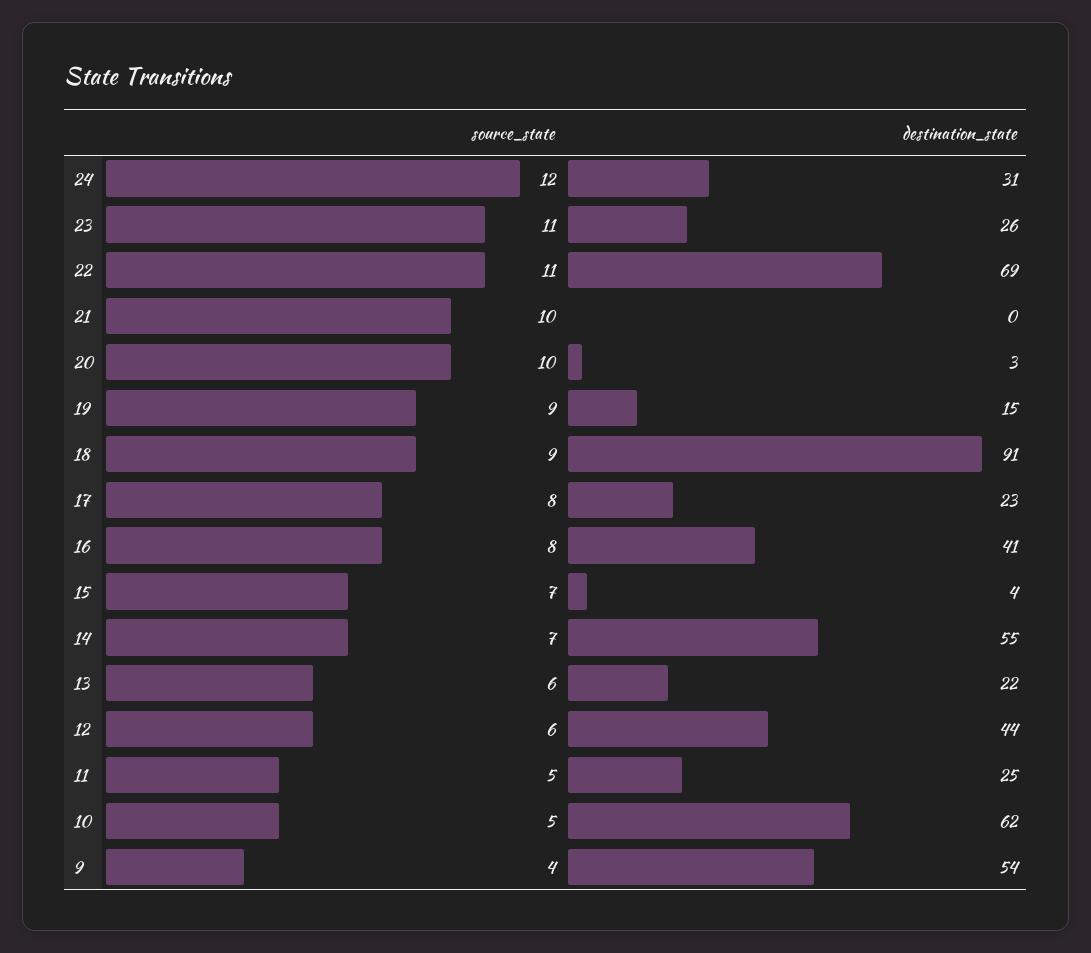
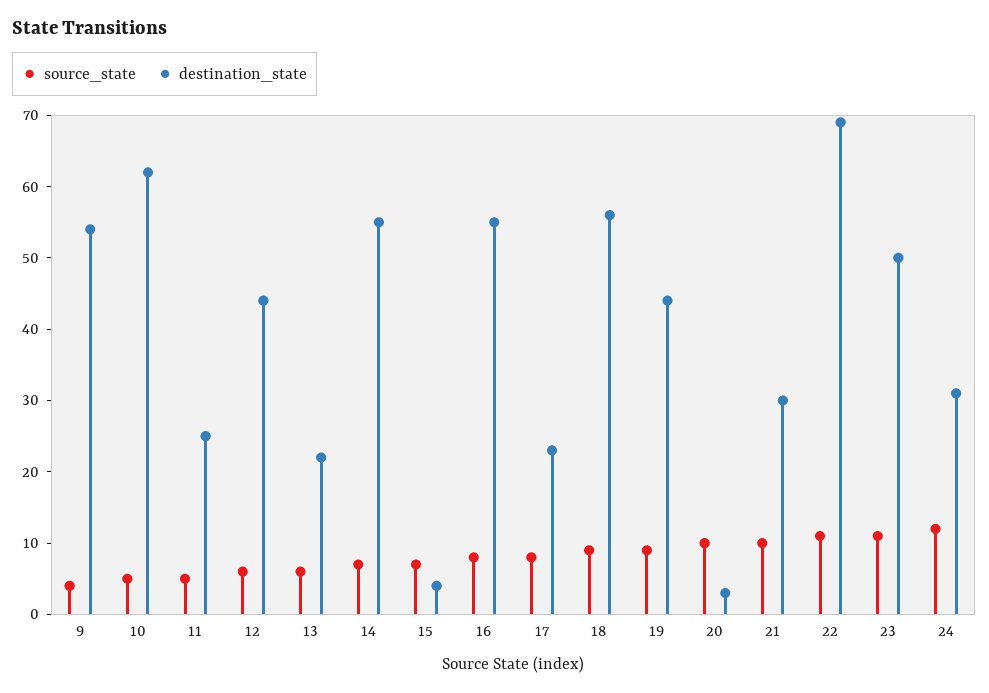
  {
    "source_state": {
      "24": 12,
      "23": 11,
      "22": 11,
      "21": 10,
      "20": 10,
      "19": 9,
      "18": 9,
      "17": 8,
      "16": 8,
      "15": 7,
      "14": 7,
      "13": 6,
      "12": 6,
      "11": 5,
      "10": 5,
      "9": 4
    },
    "destination_state": {
      "24": 31,
-     "23": 26,
+     "23": 50,
      "22": 69,
-     "21": 0,
+     "21": 30,
      "20": 3,
-     "19": 15,
+     "19": 45,
-     "18": 91,
+     "18": 55,
      "17": 23,
-     "16": 41,
+     "16": 55,
      "15": 4,
      "14": 55,
      "13": 22,
      "12": 44,
      "11": 25,
      "10": 62,
      "9": 54
    }
  }

